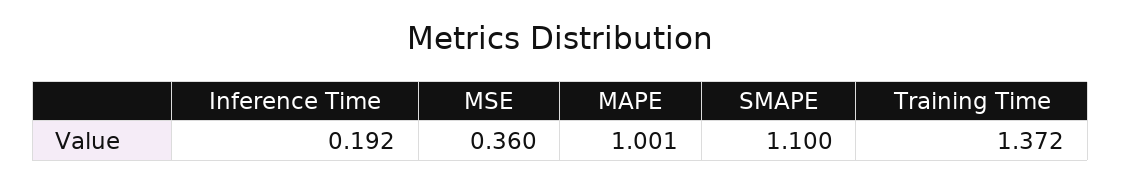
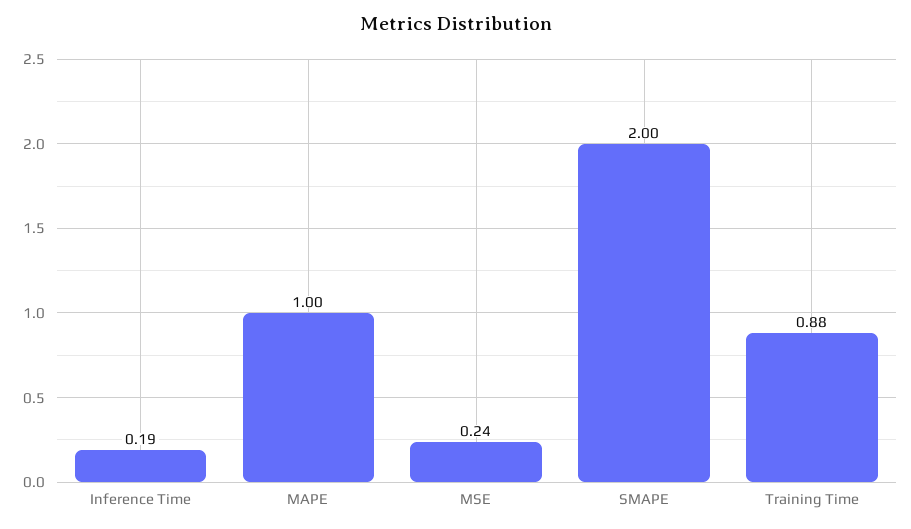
  {
    "Inference Time": 0.192,
-   "MSE": 0.36,
+   "MSE": 0.24,
    "MAPE": 1.001,
-   "SMAPE": 1.1,
+   "SMAPE": 2,
-   "Training Time": 1.372
+   "Training Time": 0.88
  }

